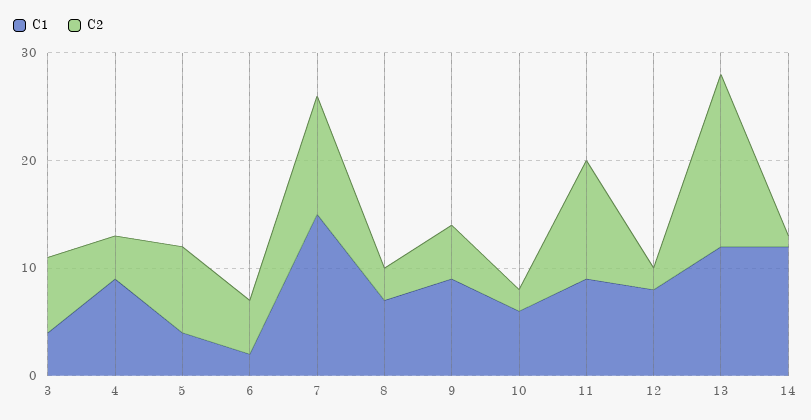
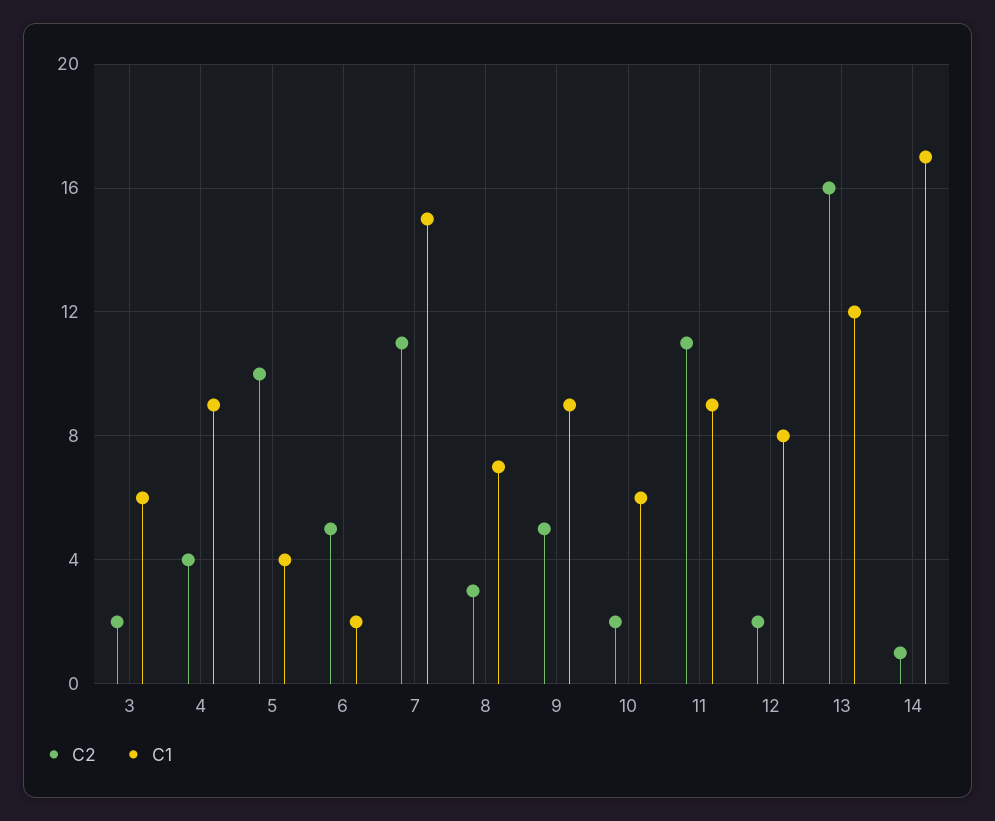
  {
    "C1": {
-     "3": 4,
+     "3": 6,
      "4": 9,
      "5": 4,
      "6": 2,
      "7": 15,
      "8": 7,
      "9": 9,
      "10": 6,
      "11": 9,
      "12": 8,
      "13": 12,
-     "14": 12
+     "14": 17
    },
    "C2": {
-     "3": 7,
+     "3": 2,
      "4": 4,
-     "5": 8,
+     "5": 10,
      "6": 5,
      "7": 11,
      "8": 3,
      "9": 5,
      "10": 2,
      "11": 11,
      "12": 2,
      "13": 16,
      "14": 1
    }
  }

